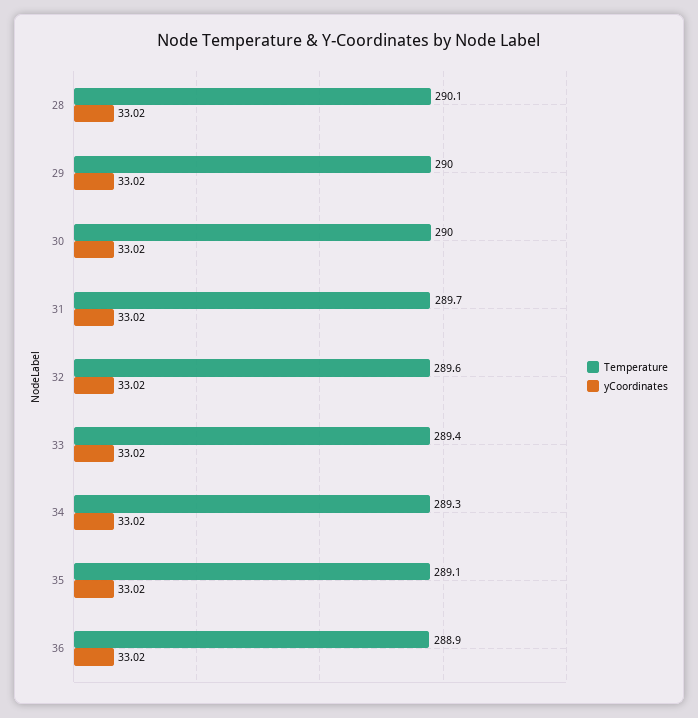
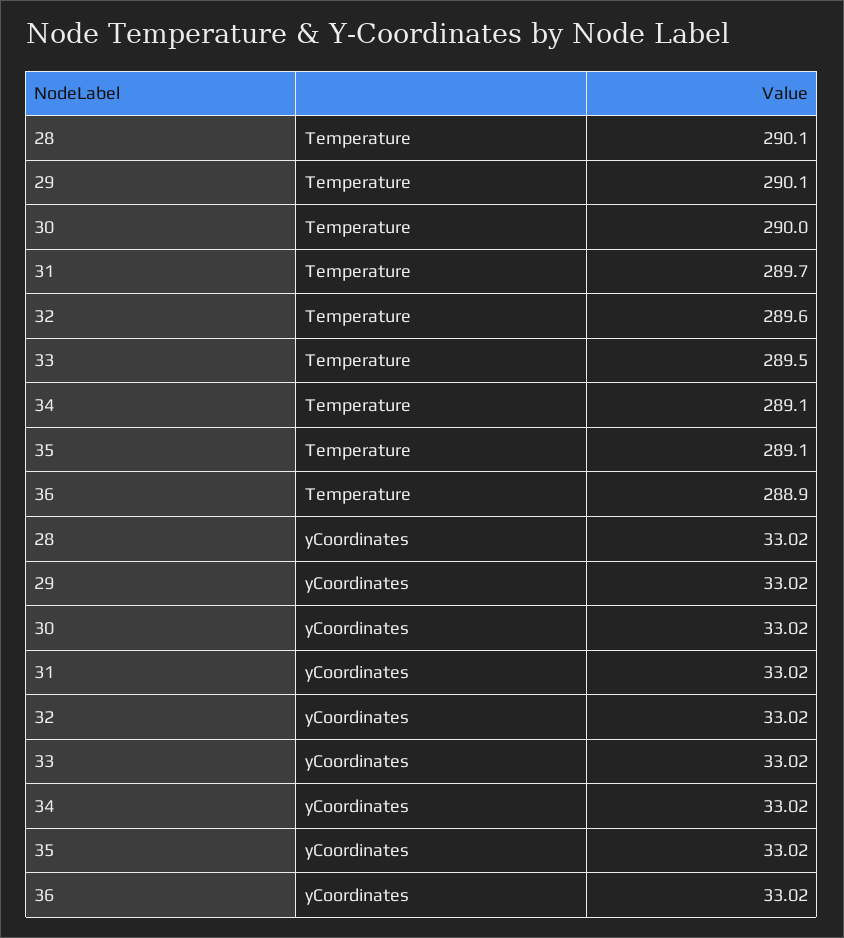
  {
    "Temperature": {
      "28": 290.1,
-     "29": 290,
+     "29": 290.1,
      "30": 290,
      "31": 289.7,
      "32": 289.6,
-     "33": 289.4,
+     "33": 289.5,
-     "34": 289.3,
+     "34": 289.1,
      "35": 289.1,
      "36": 288.9
    },
    "yCoordinates": {
      "28": 33.02,
      "29": 33.02,
      "30": 33.02,
      "31": 33.02,
      "32": 33.02,
      "33": 33.02,
      "34": 33.02,
      "35": 33.02,
      "36": 33.02
    }
  }

